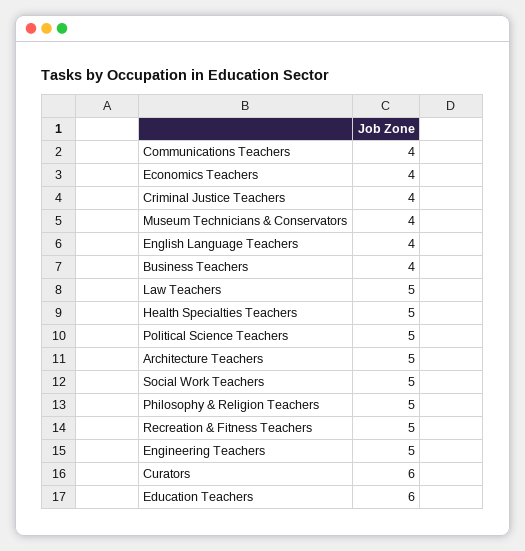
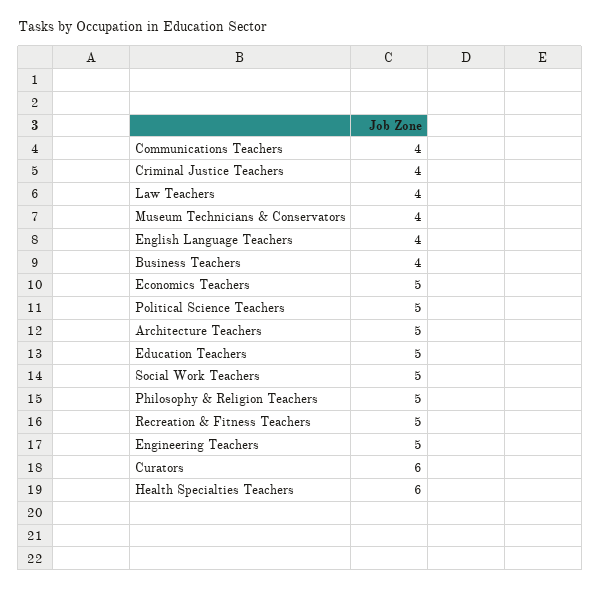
  {
    "Communications Teachers": 4,
-   "Economics Teachers": 4,
+   "Economics Teachers": 5,
    "Criminal Justice Teachers": 4,
    "Museum Technicians & Conservators": 4,
    "English Language Teachers": 4,
    "Business Teachers": 4,
-   "Law Teachers": 5,
+   "Law Teachers": 4,
-   "Health Specialties Teachers": 5,
+   "Health Specialties Teachers": 6,
    "Political Science Teachers": 5,
    "Architecture Teachers": 5,
    "Social Work Teachers": 5,
    "Philosophy & Religion Teachers": 5,
    "Recreation & Fitness Teachers": 5,
    "Engineering Teachers": 5,
    "Curators": 6,
-   "Education Teachers": 6
+   "Education Teachers": 5
  }

